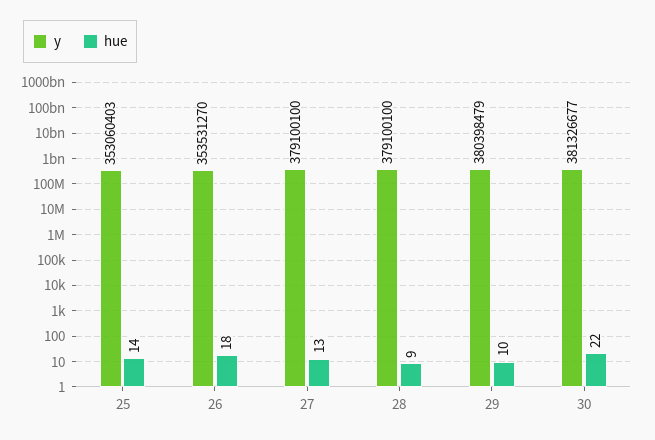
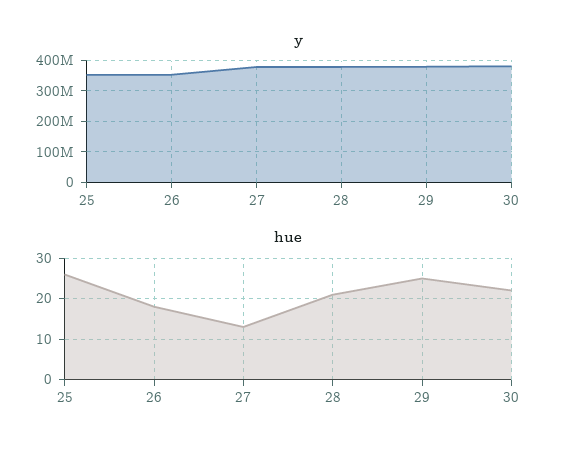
  {
    "y": {
      "25": 353060403,
      "26": 353531270,
      "27": 379100100,
      "28": 379100100,
      "29": 380398479,
      "30": 381326677
    },
    "hue": {
-     "25": 14,
+     "25": 25,
      "26": 18,
      "27": 13,
-     "28": 9,
+     "28": 20,
-     "29": 10,
+     "29": 25,
      "30": 22
    }
  }

